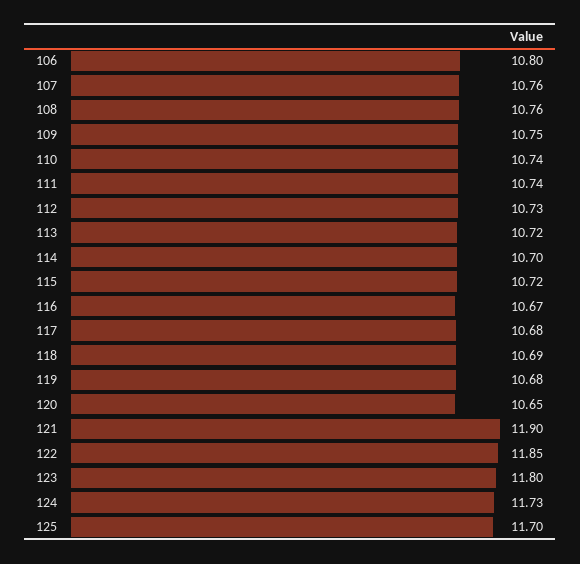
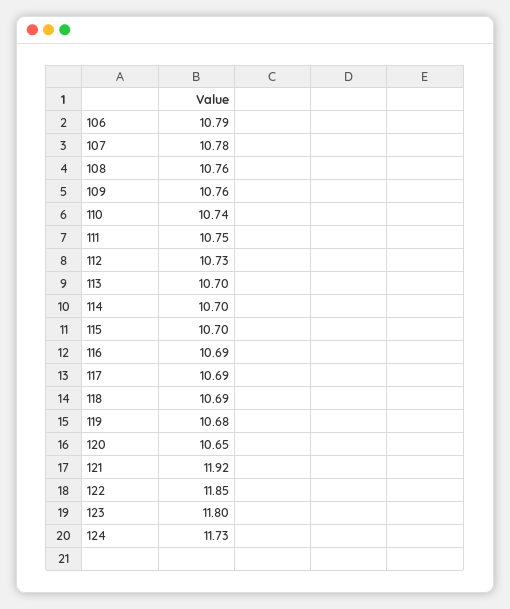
  {
-   "106": 10.8,
+   "106": 10.79,
-   "107": 10.76,
+   "107": 10.78,
    "108": 10.76,
-   "109": 10.75,
+   "109": 10.76,
    "110": 10.74,
-   "111": 10.74,
+   "111": 10.75,
    "112": 10.73,
-   "113": 10.72,
+   "113": 10.7,
    "114": 10.7,
-   "115": 10.72,
+   "115": 10.7,
-   "116": 10.67,
+   "116": 10.69,
-   "117": 10.68,
+   "117": 10.69,
    "118": 10.69,
    "119": 10.68,
    "120": 10.65,
-   "121": 11.9,
+   "121": 11.92,
    "122": 11.85,
    "123": 11.8,
-   "124": 11.73,
+   "124": 11.73
-   "125": 11.7
  }

